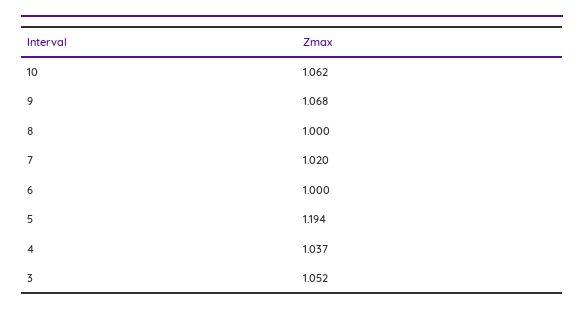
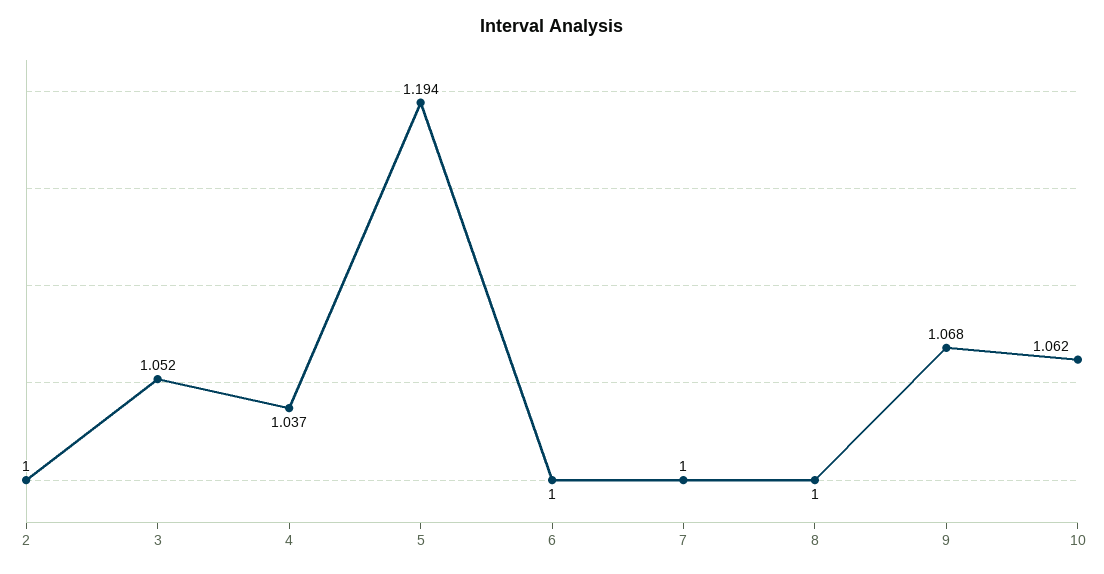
  {
    "10": 1.062,
    "9": 1.068,
    "8": 1,
-   "7": 1.02,
+   "7": 1,
    "6": 1,
    "5": 1.194,
    "4": 1.037,
-   "3": 1.052
+   "3": 1.052,
+   "2": 1
  }

